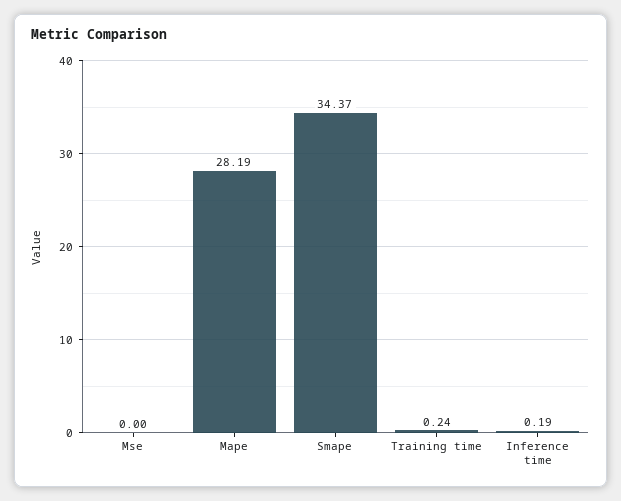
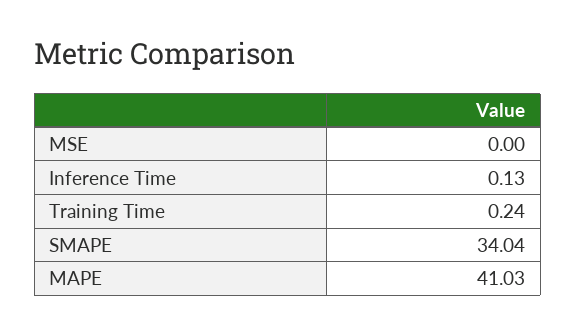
  {
    "Mse": 0,
-   "Mape": 28.19,
+   "Mape": 41.03,
-   "Smape": 34.37,
+   "Smape": 34.04,
    "Training time": 0.24,
-   "Inference time": 0.19
+   "Inference time": 0.13
  }

